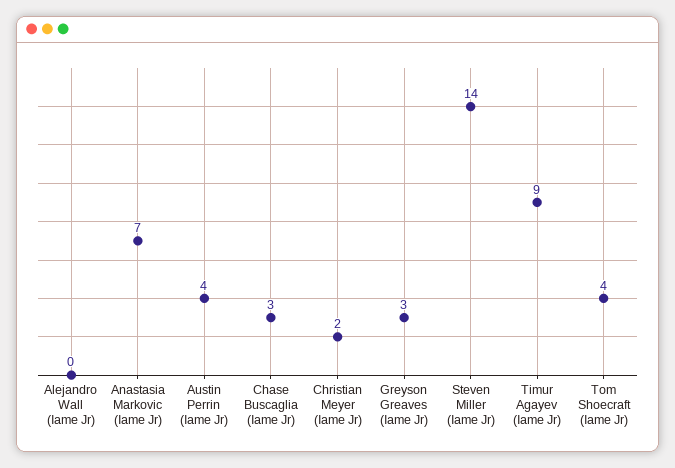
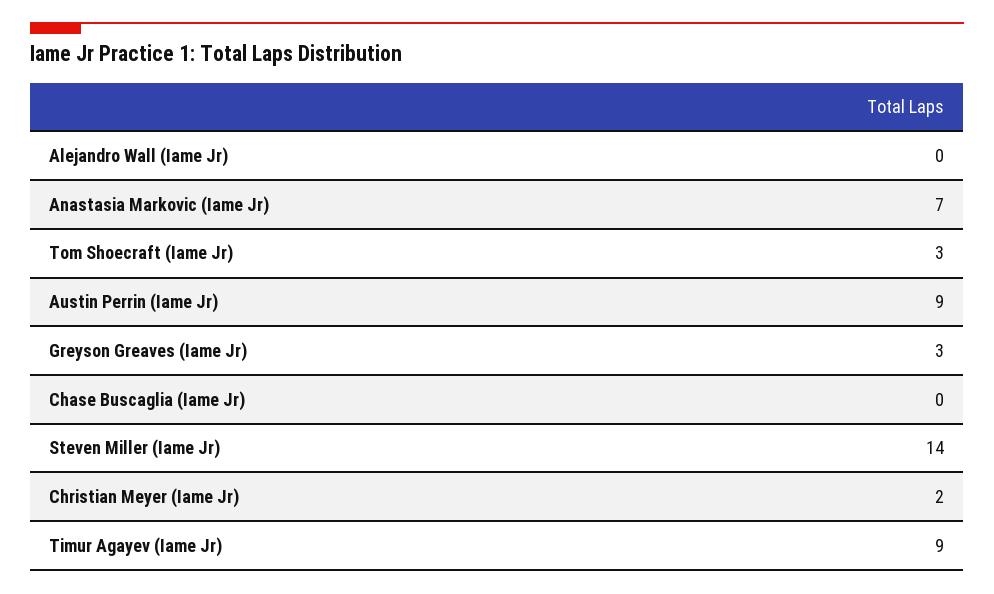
  {
    "Alejandro Wall (Iame Jr)": 0,
    "Anastasia Markovic (Iame Jr)": 7,
-   "Austin Perrin (Iame Jr)": 4,
+   "Austin Perrin (Iame Jr)": 9,
-   "Chase Buscaglia (Iame Jr)": 3,
+   "Chase Buscaglia (Iame Jr)": 0,
    "Christian Meyer (Iame Jr)": 2,
    "Greyson Greaves (Iame Jr)": 3,
    "Steven Miller (Iame Jr)": 14,
    "Timur Agayev (Iame Jr)": 9,
-   "Tom Shoecraft (Iame Jr)": 4
+   "Tom Shoecraft (Iame Jr)": 3
  }

